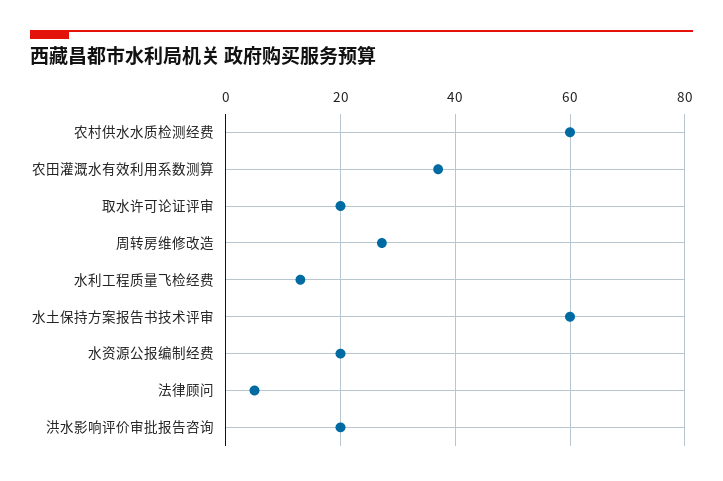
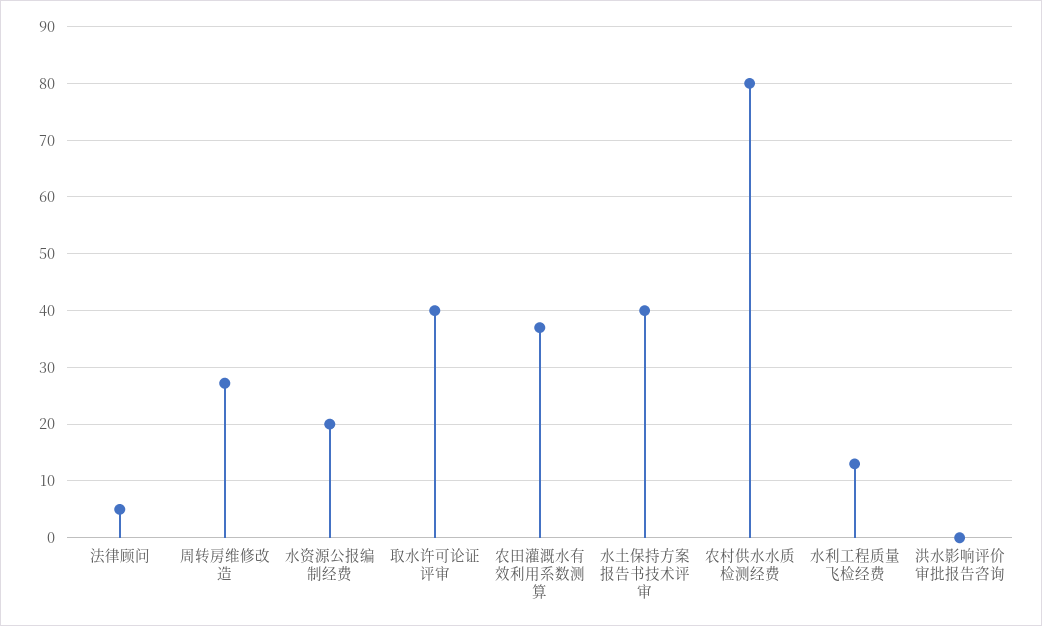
  {
-   "农村供水水质检测经费": 60,
+   "农村供水水质检测经费": 80,
    "农田灌溉水有效利用系数测算": 38,
-   "取水许可论证评审": 20,
+   "取水许可论证评审": 40,
    "周转房维修改造": 28,
    "水利工程质量飞检经费": 14,
-   "水土保持方案报告书技术评审": 60,
+   "水土保持方案报告书技术评审": 40,
    "水资源公报编制经费": 20,
    "法律顾问": 6,
-   "洪水影响评价审批报告咨询": 20
+   "洪水影响评价审批报告咨询": 0
  }

